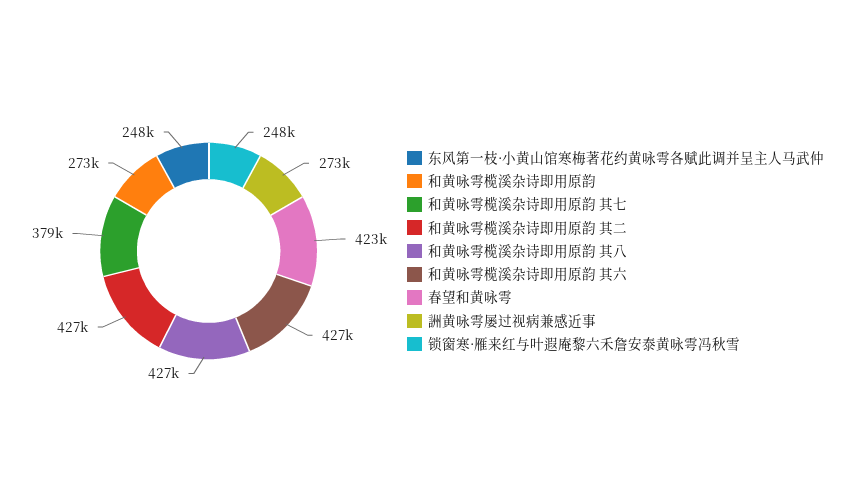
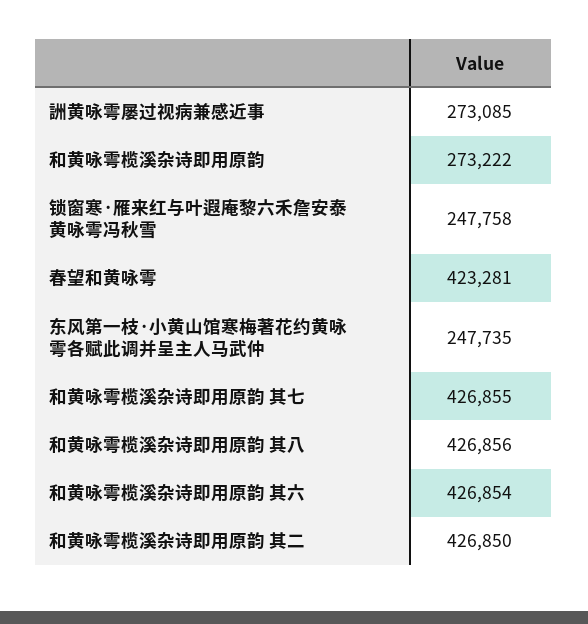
  {
    "东风第一枝·小黄山馆寒梅著花约黄咏雩各赋此调并呈主人马武仲": 247735,
    "和黄咏雩榄溪杂诗即用原韵": 273222,
-   "和黄咏雩榄溪杂诗即用原韵 其七": 379000,
+   "和黄咏雩榄溪杂诗即用原韵 其七": 426855,
    "和黄咏雩榄溪杂诗即用原韵 其二": 426850,
    "和黄咏雩榄溪杂诗即用原韵 其八": 426856,
    "和黄咏雩榄溪杂诗即用原韵 其六": 426854,
    "春望和黄咏雩": 423281,
    "詶黄咏雩屡过视病兼感近事": 273085,
    "锁窗寒·雁来红与叶遐庵黎六禾詹安泰黄咏雩冯秋雪": 247758
  }

